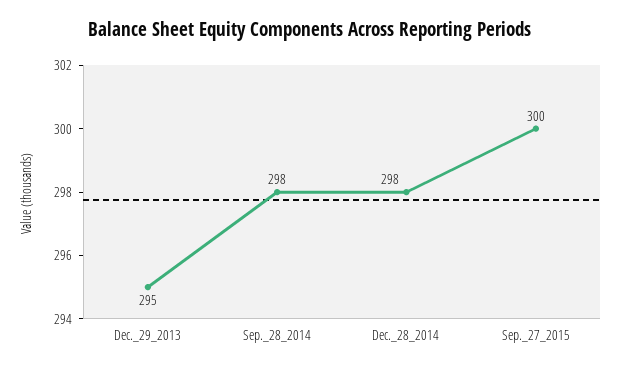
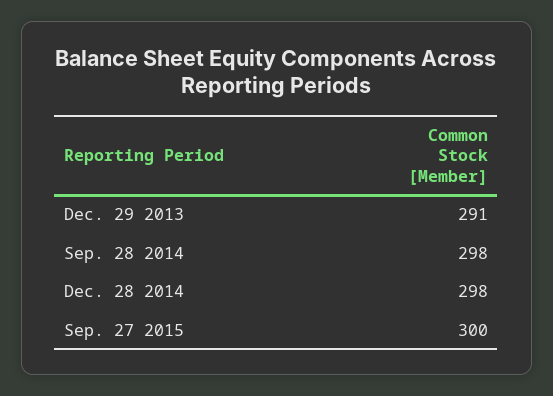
  {
-   "Dec._29_2013": 295,
+   "Dec._29_2013": 291,
    "Sep._28_2014": 298,
    "Dec._28_2014": 298,
    "Sep._27_2015": 300
  }

